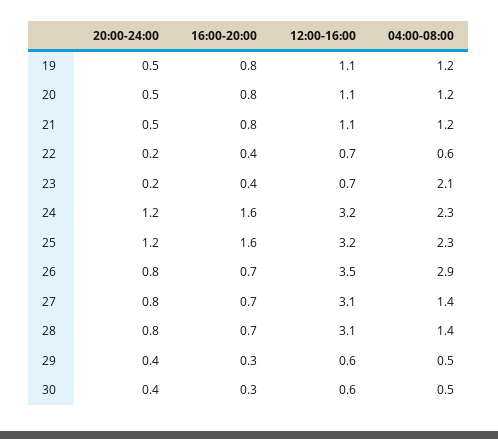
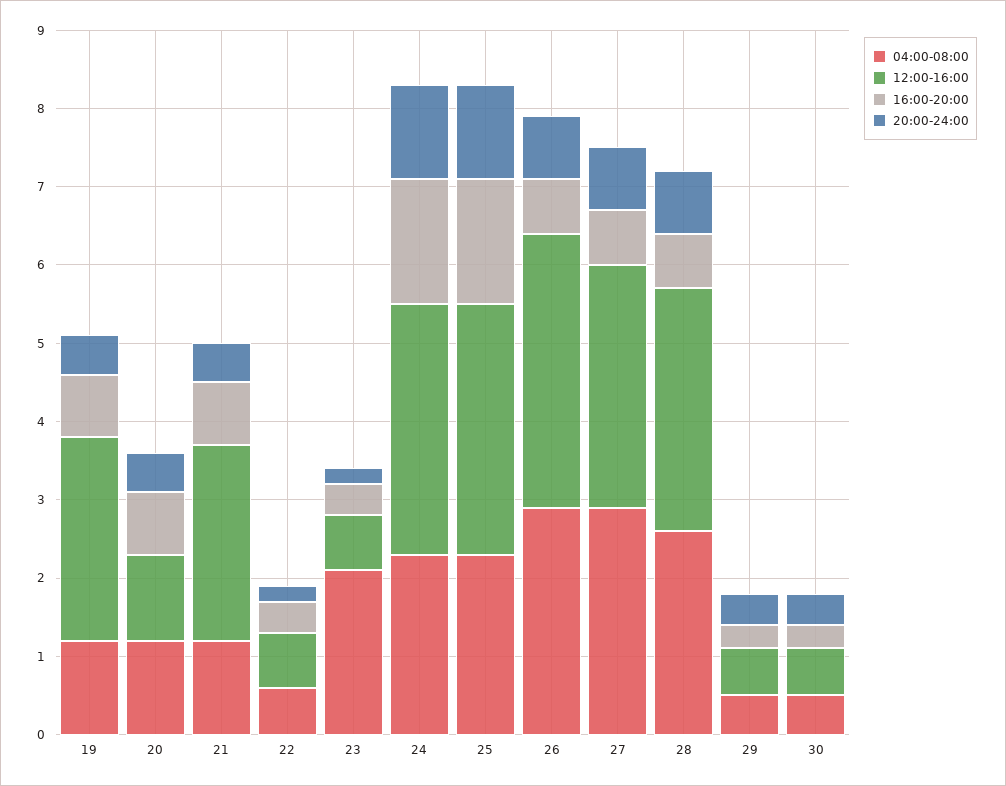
  {
    "20:00-24:00": {
      "19": 0.5,
      "20": 0.5,
      "21": 0.5,
      "22": 0.2,
      "23": 0.2,
      "24": 1.2,
      "25": 1.2,
      "26": 0.8,
      "27": 0.8,
      "28": 0.8,
      "29": 0.4,
      "30": 0.4
    },
    "16:00-20:00": {
      "19": 0.8,
      "20": 0.8,
      "21": 0.8,
      "22": 0.4,
      "23": 0.4,
      "24": 1.6,
      "25": 1.6,
      "26": 0.7,
      "27": 0.7,
      "28": 0.7,
      "29": 0.3,
      "30": 0.3
    },
    "12:00-16:00": {
-     "19": 1.1,
+     "19": 2.5,
      "20": 1.1,
-     "21": 1.1,
+     "21": 2.5,
      "22": 0.7,
      "23": 0.7,
      "24": 3.2,
      "25": 3.2,
      "26": 3.5,
      "27": 3.1,
      "28": 3.1,
      "29": 0.6,
      "30": 0.6
    },
    "04:00-08:00": {
      "19": 1.2,
      "20": 1.2,
      "21": 1.2,
      "22": 0.6,
      "23": 2.1,
      "24": 2.3,
      "25": 2.3,
      "26": 2.9,
-     "27": 1.4,
+     "27": 3,
-     "28": 1.4,
+     "28": 2.5,
      "29": 0.5,
      "30": 0.5
    }
  }

